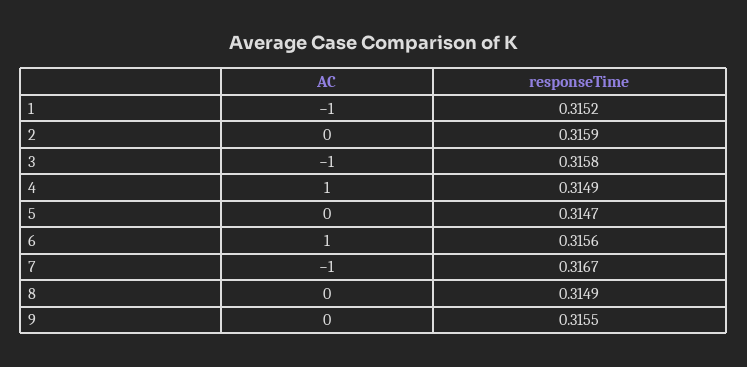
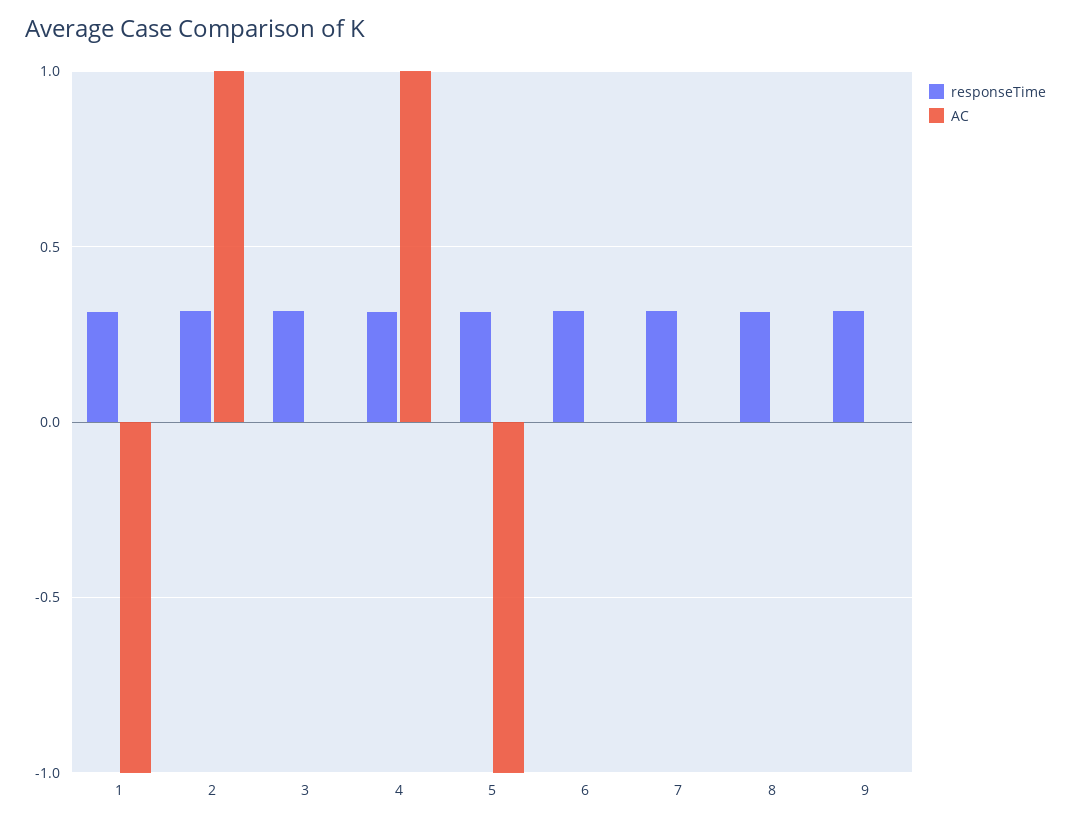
  {
    "AC": {
      "1": -1,
-     "2": 0,
+     "2": 1,
-     "3": -1,
+     "3": 0,
      "4": 1,
-     "5": 0,
+     "5": -1,
-     "6": 1,
+     "6": 0,
-     "7": -1,
+     "7": 0,
      "8": 0,
      "9": 0
    },
    "responseTime": {
      "1": 0.3152,
      "2": 0.3159,
      "3": 0.3158,
      "4": 0.3149,
      "5": 0.3147,
      "6": 0.3156,
      "7": 0.3167,
      "8": 0.3149,
      "9": 0.3155
    }
  }

